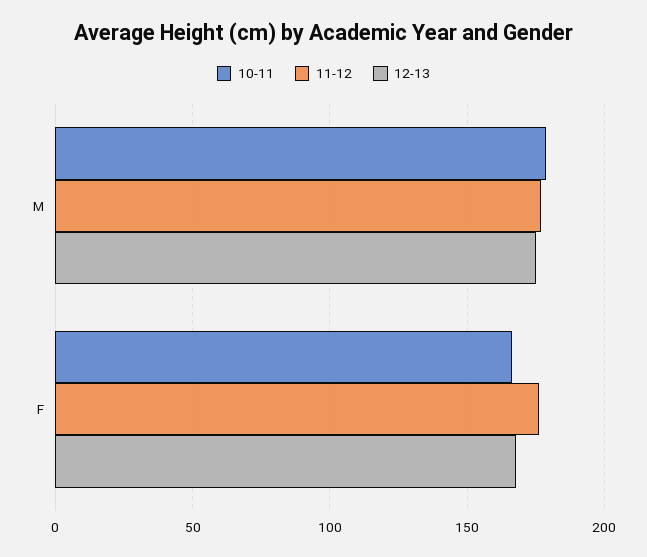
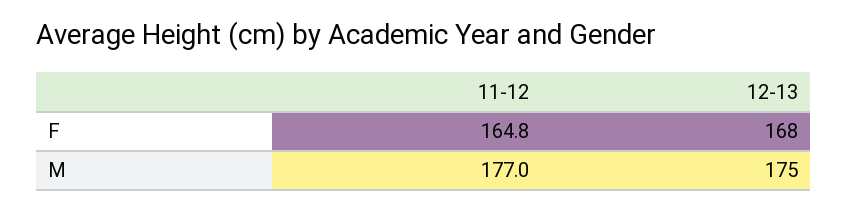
  {
-   "10-11": {
-     "M": 180,
-     "F": 165
-   },
    "11-12": {
      "M": 177,
-     "F": 175
+     "F": 164.8
    },
    "12-13": {
      "M": 175,
      "F": 168
    }
  }

